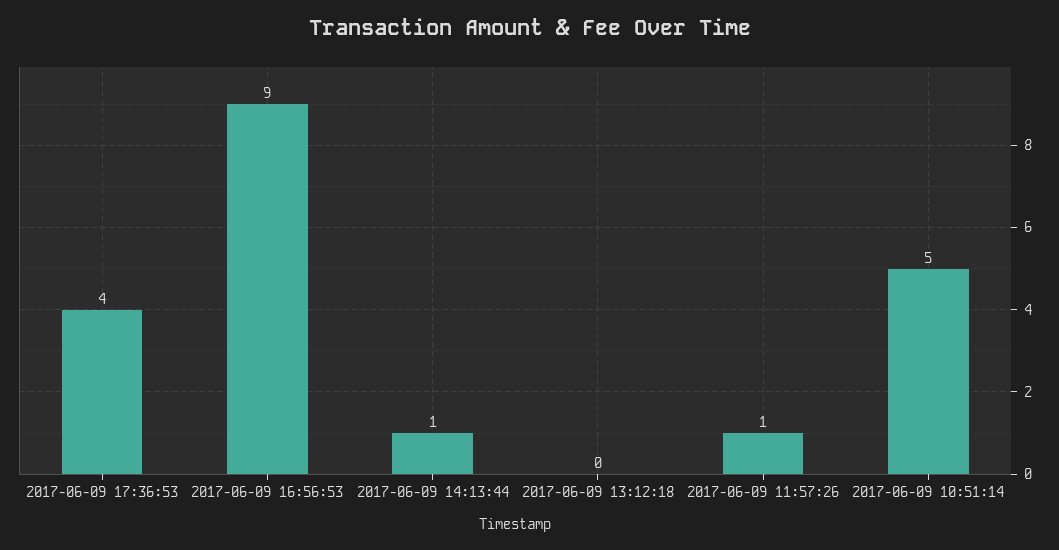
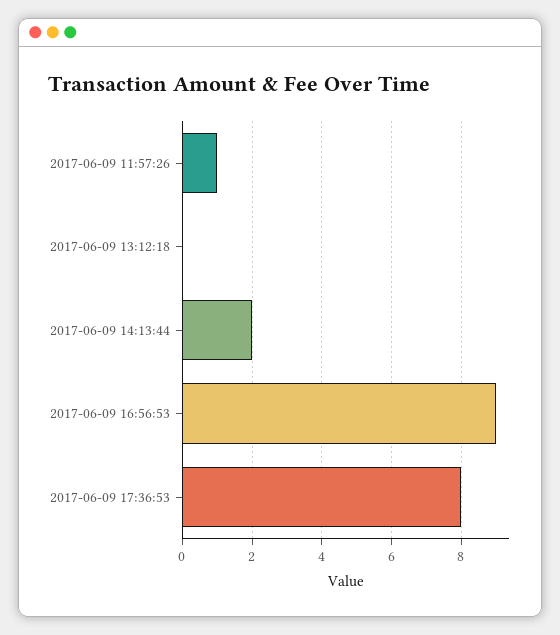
  {
-   "2017-06-09 17:36:53": 4,
+   "2017-06-09 17:36:53": 8,
    "2017-06-09 16:56:53": 9,
-   "2017-06-09 14:13:44": 1,
+   "2017-06-09 14:13:44": 2,
    "2017-06-09 13:12:18": 0,
-   "2017-06-09 11:57:26": 1,
+   "2017-06-09 11:57:26": 1
-   "2017-06-09 10:51:14": 5
  }

